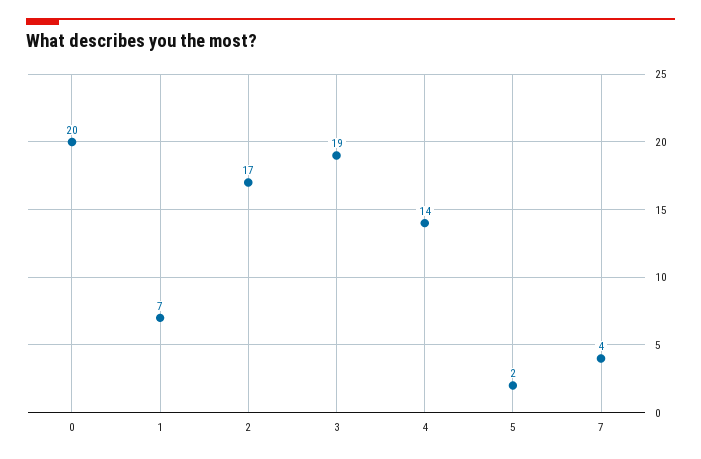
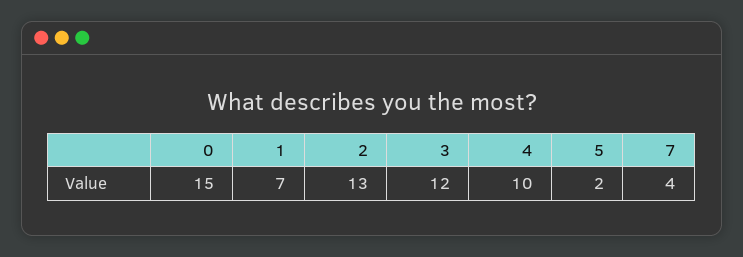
  {
-   "0": 20,
+   "0": 15,
    "1": 7,
-   "2": 17,
+   "2": 13,
-   "3": 19,
+   "3": 12,
-   "4": 14,
+   "4": 10,
    "5": 2,
    "7": 4
  }

